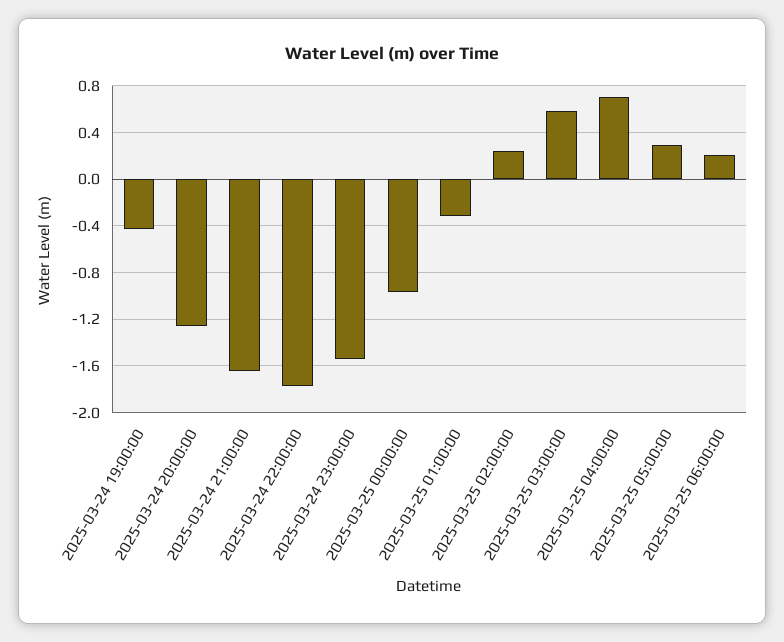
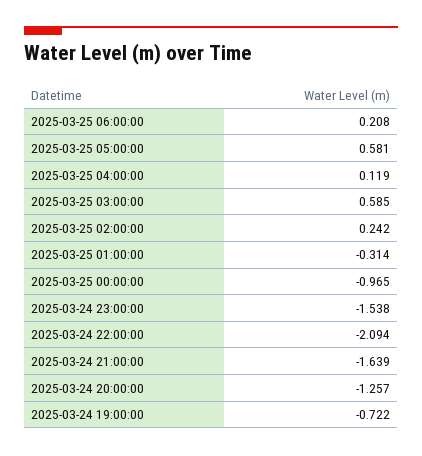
  {
-   "2025-03-24 19:00:00": -0.4,
+   "2025-03-24 19:00:00": -0.722,
    "2025-03-24 20:00:00": -1.257,
    "2025-03-24 21:00:00": -1.639,
-   "2025-03-24 22:00:00": -1.8,
+   "2025-03-24 22:00:00": -2.094,
    "2025-03-24 23:00:00": -1.538,
    "2025-03-25 00:00:00": -0.965,
    "2025-03-25 01:00:00": -0.314,
    "2025-03-25 02:00:00": 0.242,
    "2025-03-25 03:00:00": 0.585,
-   "2025-03-25 04:00:00": 0.7,
+   "2025-03-25 04:00:00": 0.119,
-   "2025-03-25 05:00:00": 0.3,
+   "2025-03-25 05:00:00": 0.581,
    "2025-03-25 06:00:00": 0.208
  }

